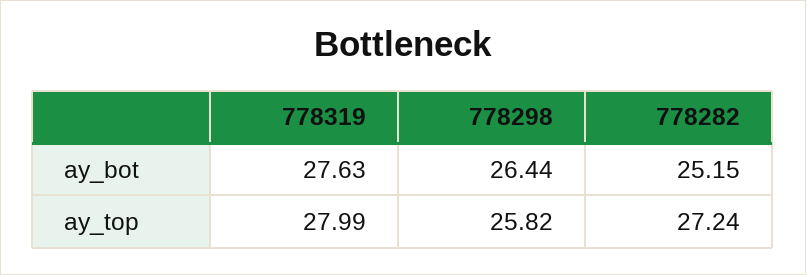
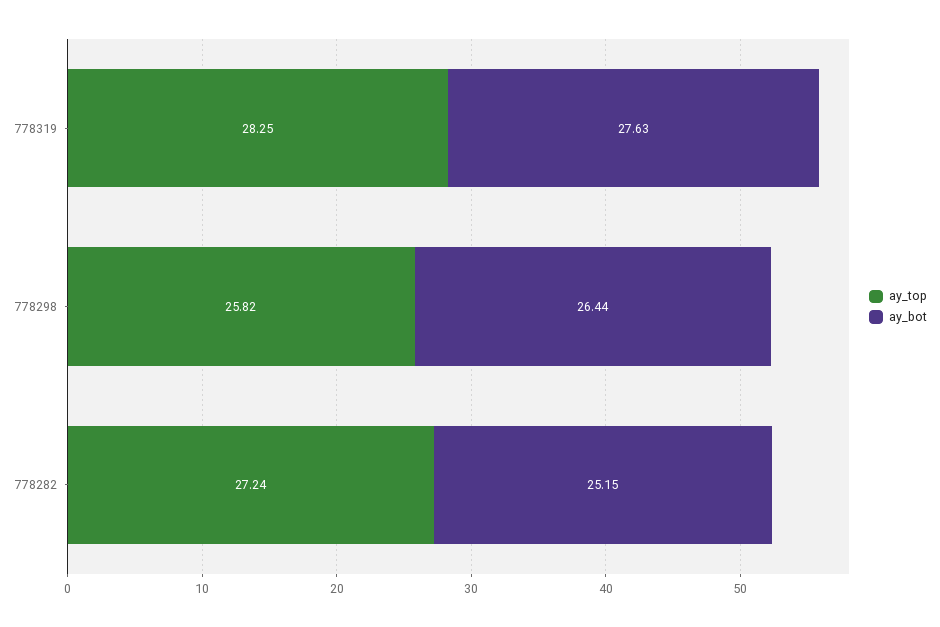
  {
    "ay_bot": {
      "778319": 27.63,
      "778298": 26.44,
      "778282": 25.15
    },
    "ay_top": {
-     "778319": 27.99,
+     "778319": 28.25,
      "778298": 25.82,
      "778282": 27.24
    }
  }

